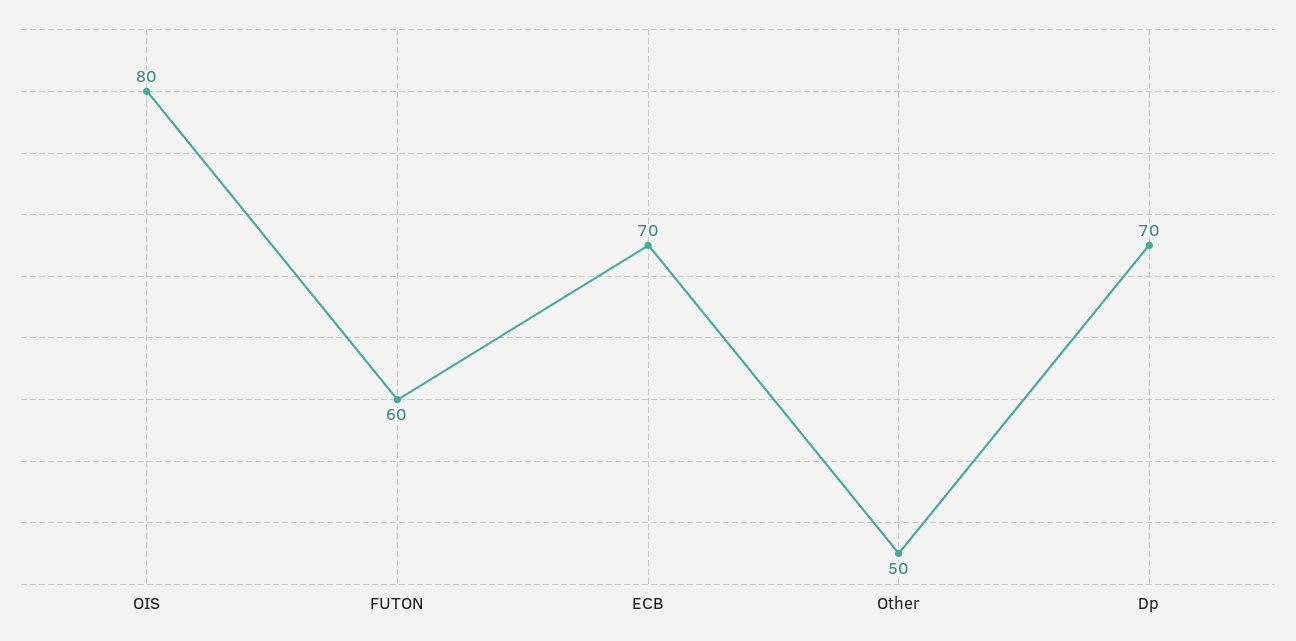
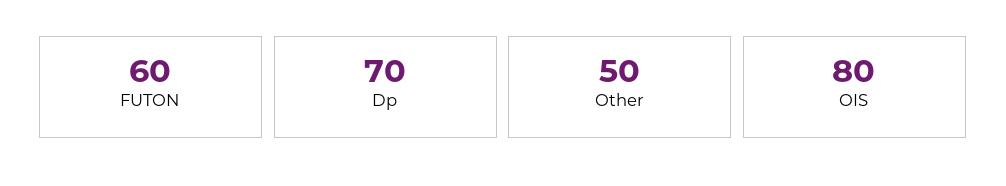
  {
    "OIS": 80,
    "FUTON": 60,
-   "ECB": 70,
    "Other": 50,
    "Dp": 70
  }

